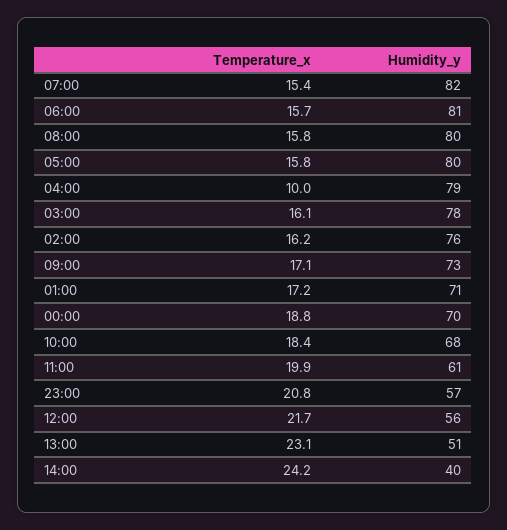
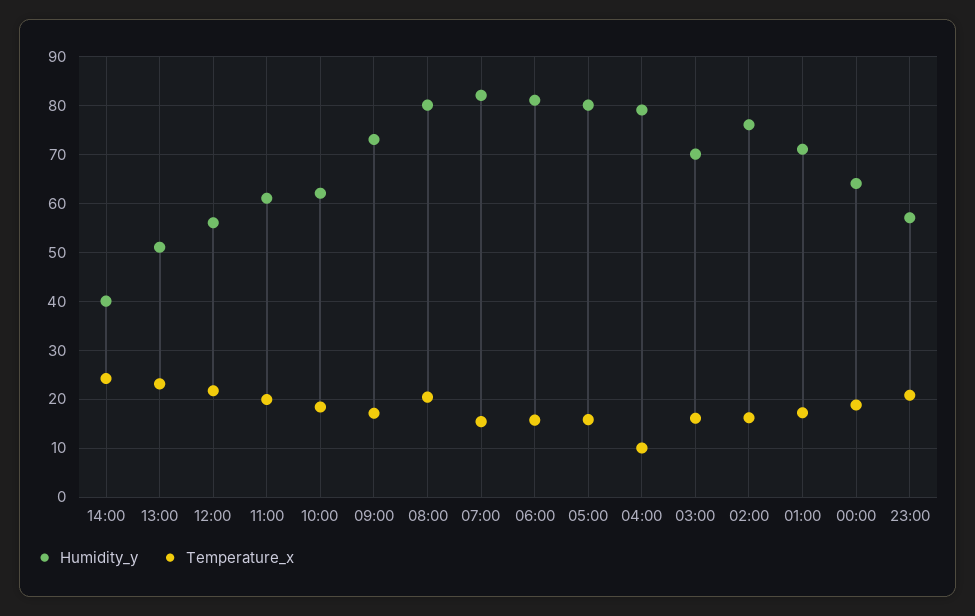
  {
    "Temperature_x": {
      "07:00": 15.4,
      "06:00": 15.7,
-     "08:00": 15.8,
+     "08:00": 20,
      "05:00": 15.8,
      "04:00": 10,
      "03:00": 16.1,
      "02:00": 16.2,
      "09:00": 17.1,
      "01:00": 17.2,
      "00:00": 18.8,
      "10:00": 18.4,
      "11:00": 19.9,
      "23:00": 20.8,
      "12:00": 21.7,
      "13:00": 23.1,
      "14:00": 24.2
    },
    "Humidity_y": {
      "07:00": 82,
      "06:00": 81,
      "08:00": 80,
      "05:00": 80,
      "04:00": 79,
-     "03:00": 78,
+     "03:00": 70,
      "02:00": 76,
      "09:00": 73,
      "01:00": 71,
-     "00:00": 70,
+     "00:00": 64,
-     "10:00": 68,
+     "10:00": 62,
      "11:00": 61,
      "23:00": 57,
      "12:00": 56,
      "13:00": 51,
      "14:00": 40
    }
  }

